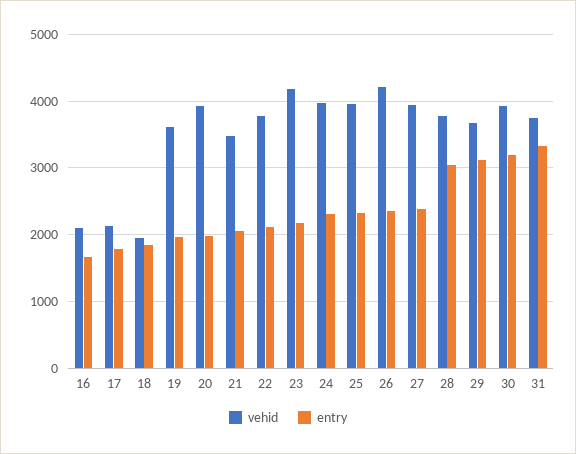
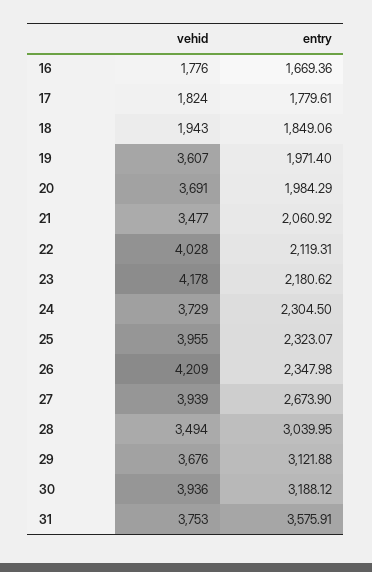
  {
    "vehid": {
-     "16": 2100,
+     "16": 1776,
-     "17": 2100,
+     "17": 1824,
      "18": 1943,
      "19": 3607,
-     "20": 3900,
+     "20": 3691,
      "21": 3477,
-     "22": 3800,
+     "22": 4028,
      "23": 4178,
-     "24": 4000,
+     "24": 3729,
      "25": 3955,
      "26": 4209,
      "27": 3939,
-     "28": 3800,
+     "28": 3494,
      "29": 3676,
      "30": 3936,
      "31": 3753
    },
    "entry": {
      "16": 1669.36,
      "17": 1779.61,
      "18": 1849.06,
      "19": 1971.4,
      "20": 1984.29,
      "21": 2060.92,
      "22": 2119.31,
      "23": 2180.62,
      "24": 2304.5,
      "25": 2323.07,
      "26": 2347.98,
-     "27": 2400,
+     "27": 2673.9,
      "28": 3039.95,
      "29": 3121.88,
      "30": 3188.12,
-     "31": 3300
+     "31": 3575.91
    }
  }

